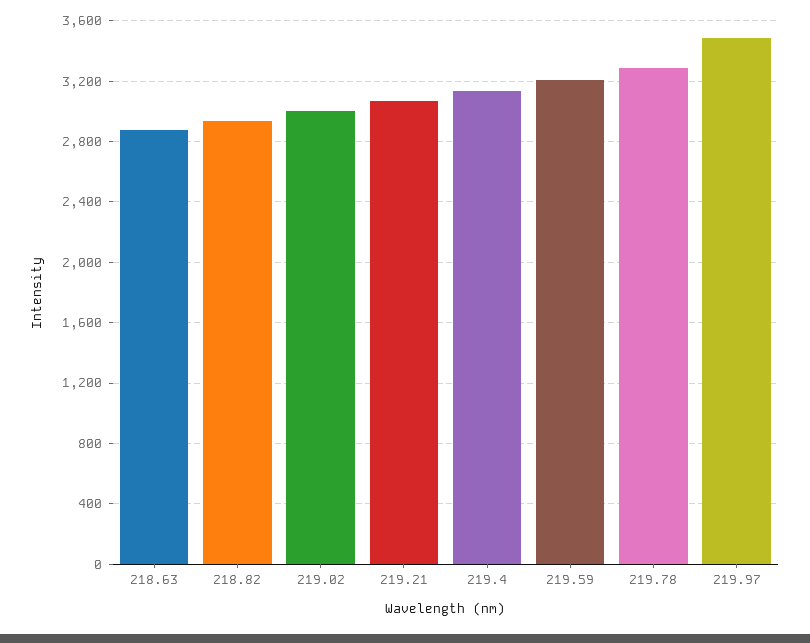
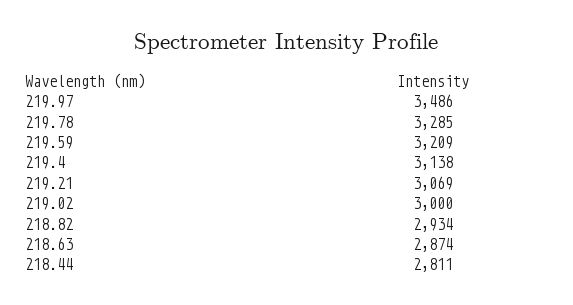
  {
    "218.63": 2874,
    "218.82": 2934,
    "219.02": 3000,
    "219.21": 3069,
    "219.4": 3138,
    "219.59": 3209,
    "219.78": 3285,
-   "219.97": 3486
+   "219.97": 3486,
+   "218.44": 2811
  }

